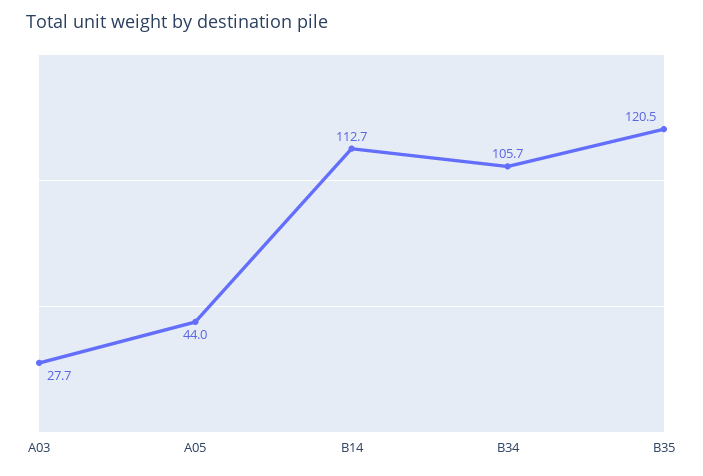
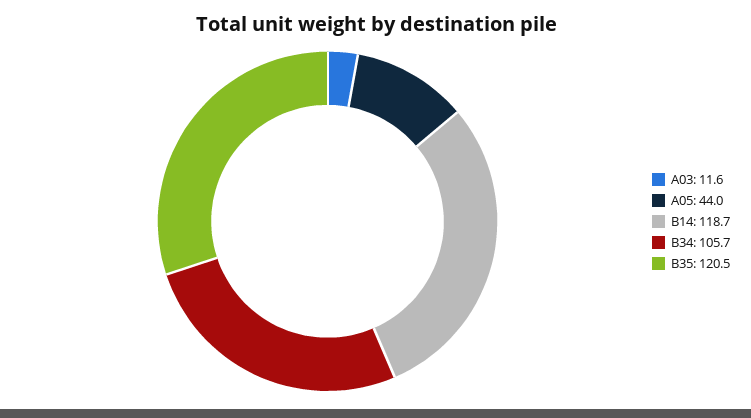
  {
-   "A03": 27.7,
+   "A03": 11.6,
    "A05": 44,
-   "B14": 112.7,
+   "B14": 118.7,
    "B34": 105.7,
    "B35": 120.5
  }

